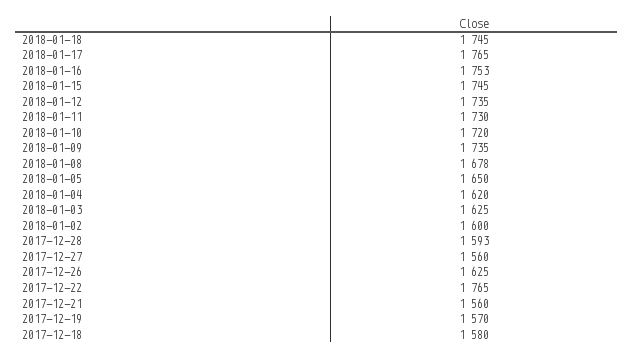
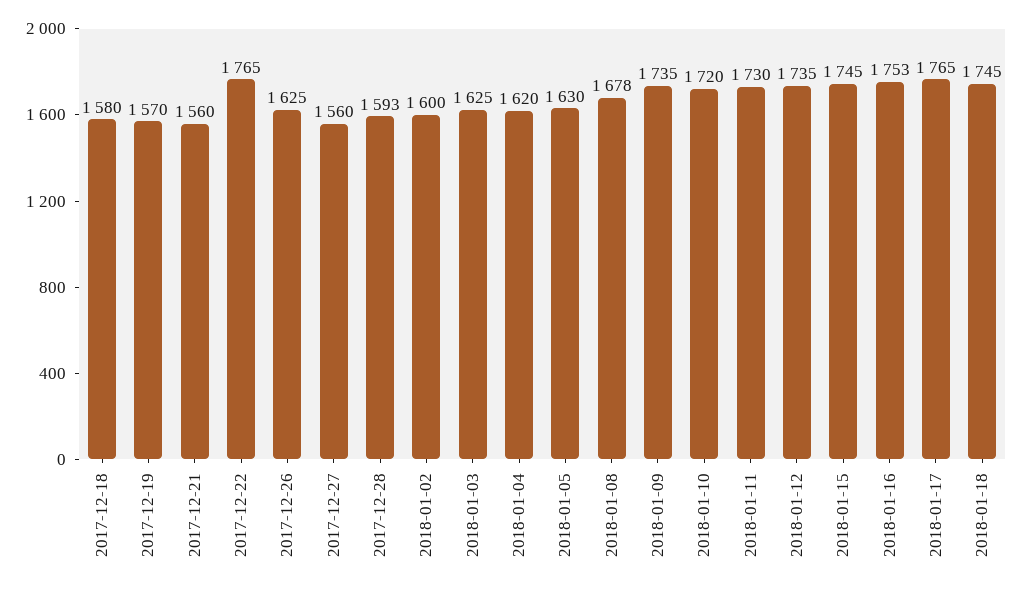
  {
    "2018-01-18": 1745,
    "2018-01-17": 1765,
    "2018-01-16": 1753,
    "2018-01-15": 1745,
    "2018-01-12": 1735,
    "2018-01-11": 1730,
    "2018-01-10": 1720,
    "2018-01-09": 1735,
    "2018-01-08": 1678,
-   "2018-01-05": 1650,
+   "2018-01-05": 1630,
    "2018-01-04": 1620,
    "2018-01-03": 1625,
    "2018-01-02": 1600,
    "2017-12-28": 1593,
    "2017-12-27": 1560,
    "2017-12-26": 1625,
    "2017-12-22": 1765,
    "2017-12-21": 1560,
    "2017-12-19": 1570,
    "2017-12-18": 1580
  }

